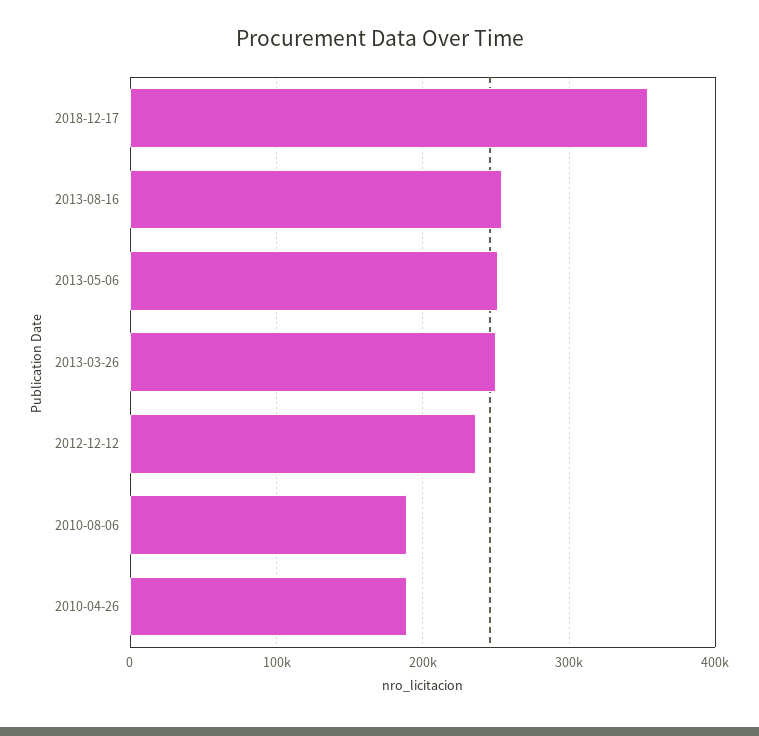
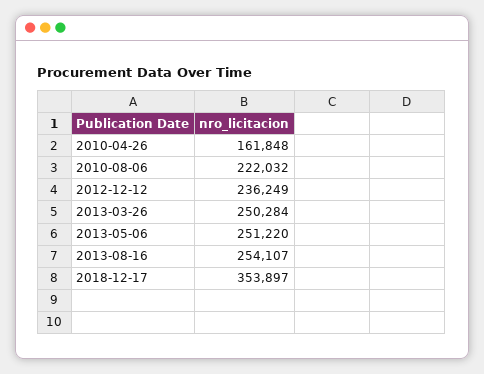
  {
    "2018-12-17": 353897,
    "2013-08-16": 254107,
    "2013-05-06": 251220,
    "2013-03-26": 250284,
    "2012-12-12": 236249,
-   "2010-08-06": 190000,
+   "2010-08-06": 222032,
-   "2010-04-26": 190000
+   "2010-04-26": 161848
  }

